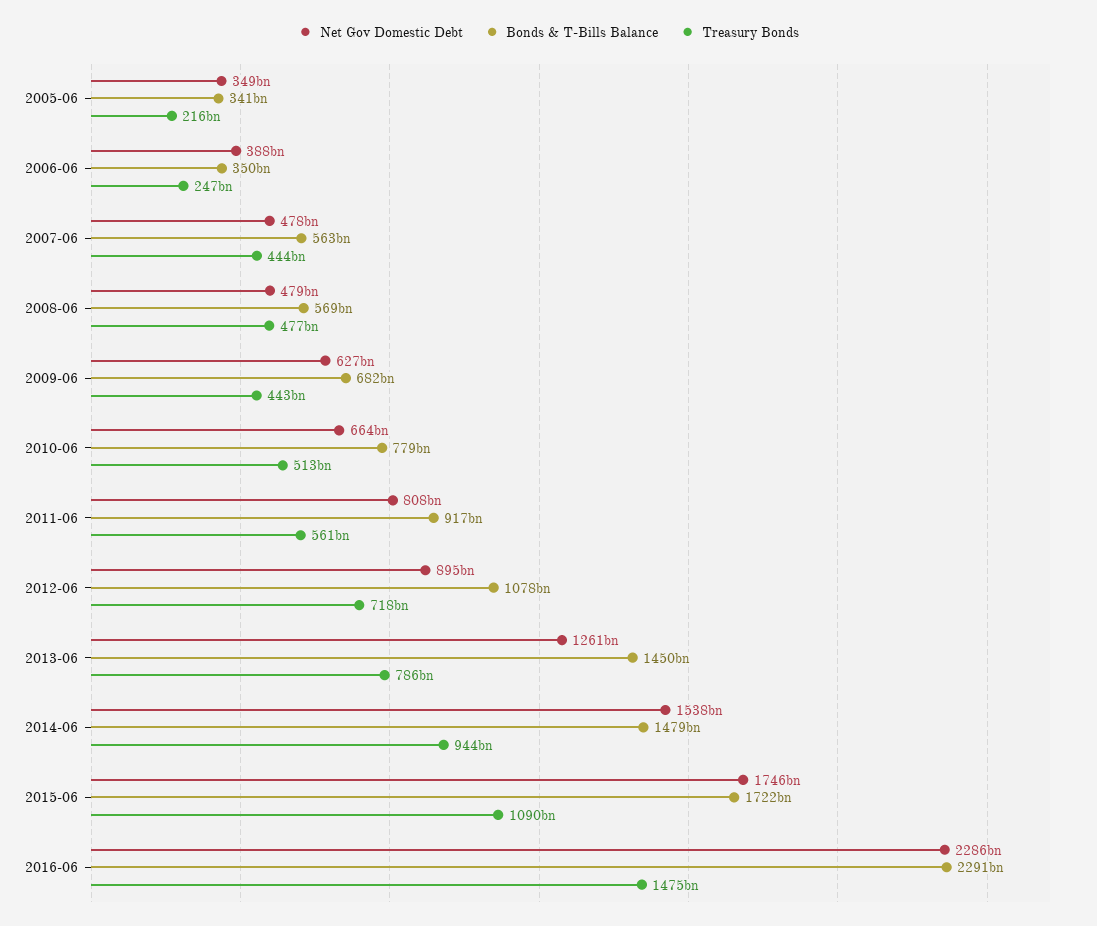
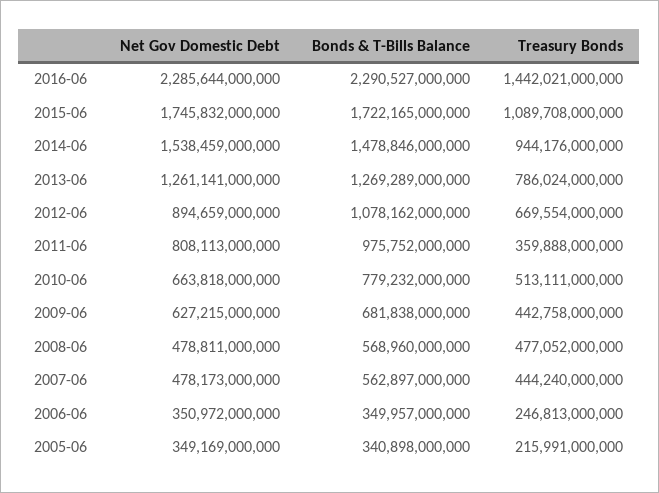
  {
    "Net Gov Domestic Debt": {
      "2005-06": 349169000000,
-     "2006-06": 388000000000,
+     "2006-06": 350972000000,
      "2007-06": 478173000000,
      "2008-06": 478811000000,
      "2009-06": 627215000000,
      "2010-06": 663818000000,
      "2011-06": 808113000000,
      "2012-06": 894659000000,
      "2013-06": 1261141000000,
      "2014-06": 1538459000000,
      "2015-06": 1745832000000,
      "2016-06": 2285644000000
    },
    "Bonds & T-Bills Balance": {
      "2005-06": 340898000000,
      "2006-06": 349957000000,
      "2007-06": 562897000000,
      "2008-06": 568960000000,
      "2009-06": 681838000000,
      "2010-06": 779232000000,
-     "2011-06": 917000000000,
+     "2011-06": 975752000000,
      "2012-06": 1078162000000,
-     "2013-06": 1450000000000,
+     "2013-06": 1269289000000,
      "2014-06": 1478846000000,
      "2015-06": 1722165000000,
      "2016-06": 2290527000000
    },
    "Treasury Bonds": {
      "2005-06": 215991000000,
      "2006-06": 246813000000,
      "2007-06": 444240000000,
      "2008-06": 477052000000,
      "2009-06": 442758000000,
      "2010-06": 513111000000,
-     "2011-06": 561000000000,
+     "2011-06": 359888000000,
-     "2012-06": 718000000000,
+     "2012-06": 669554000000,
      "2013-06": 786024000000,
      "2014-06": 944176000000,
      "2015-06": 1089708000000,
-     "2016-06": 1475000000000
+     "2016-06": 1442021000000
    }
  }

